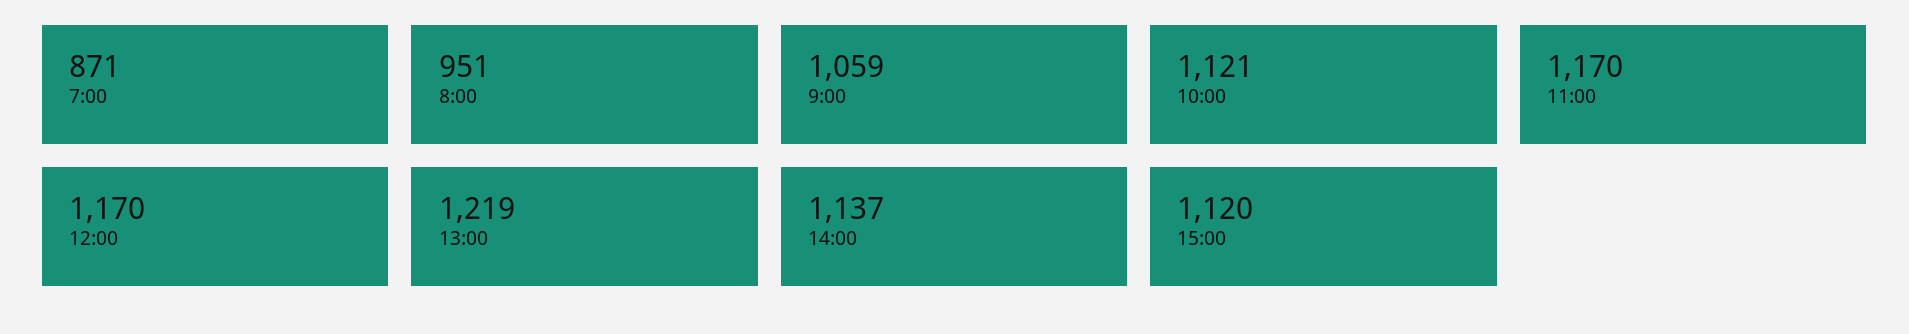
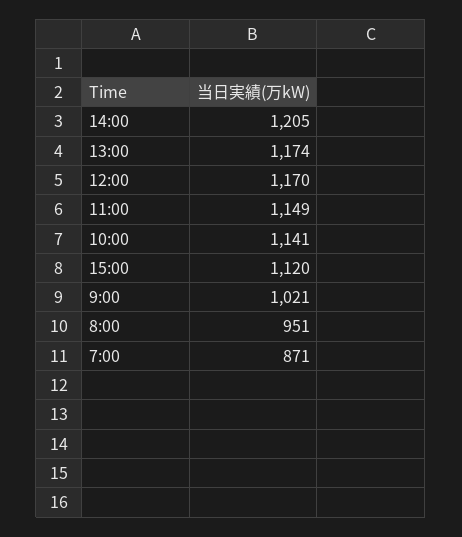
  {
    "7:00": 871,
    "8:00": 951,
-   "9:00": 1059,
+   "9:00": 1021,
-   "10:00": 1121,
+   "10:00": 1141,
-   "11:00": 1170,
+   "11:00": 1149,
    "12:00": 1170,
-   "13:00": 1219,
+   "13:00": 1174,
-   "14:00": 1137,
+   "14:00": 1205,
    "15:00": 1120
  }

